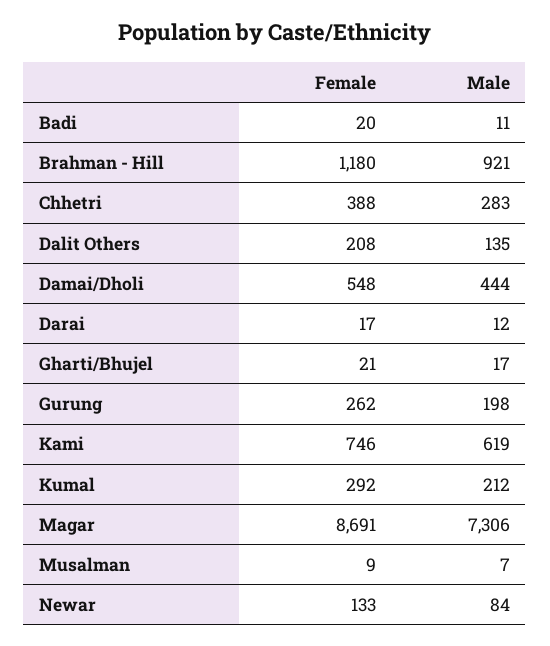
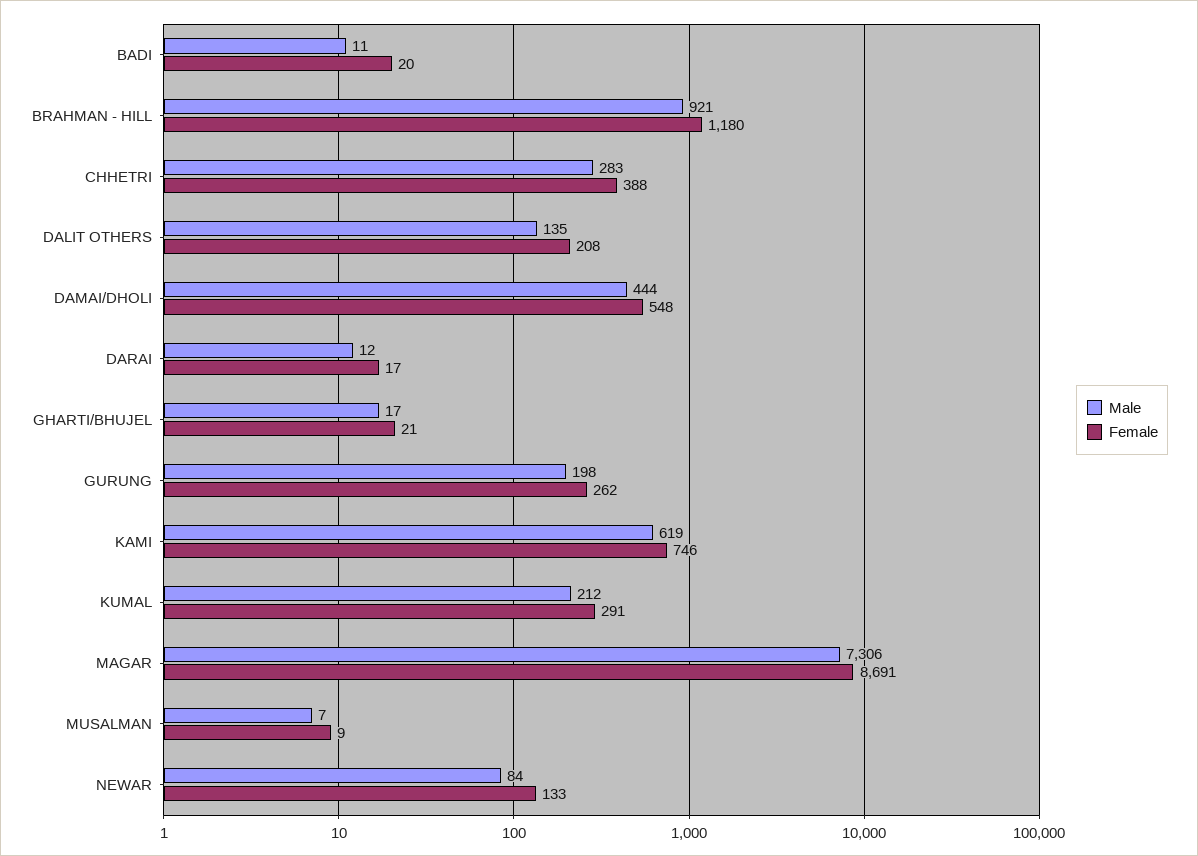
  {
    "Female": {
      "Badi": 20,
      "Brahman - Hill": 1180,
      "Chhetri": 388,
      "Dalit Others": 208,
      "Damai/Dholi": 548,
      "Darai": 17,
      "Gharti/Bhujel": 21,
      "Gurung": 262,
      "Kami": 746,
-     "Kumal": 292,
+     "Kumal": 291,
      "Magar": 8691,
      "Musalman": 9,
      "Newar": 133
    },
    "Male": {
      "Badi": 11,
      "Brahman - Hill": 921,
      "Chhetri": 283,
      "Dalit Others": 135,
      "Damai/Dholi": 444,
      "Darai": 12,
      "Gharti/Bhujel": 17,
      "Gurung": 198,
      "Kami": 619,
      "Kumal": 212,
      "Magar": 7306,
      "Musalman": 7,
      "Newar": 84
    }
  }

